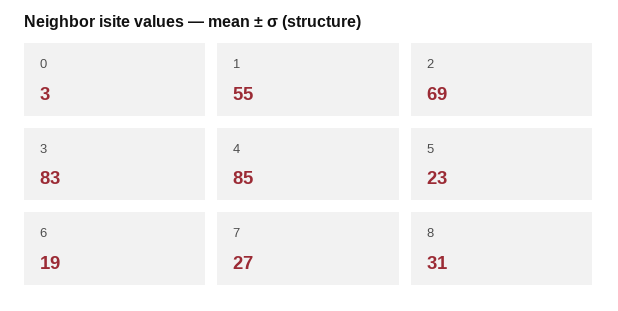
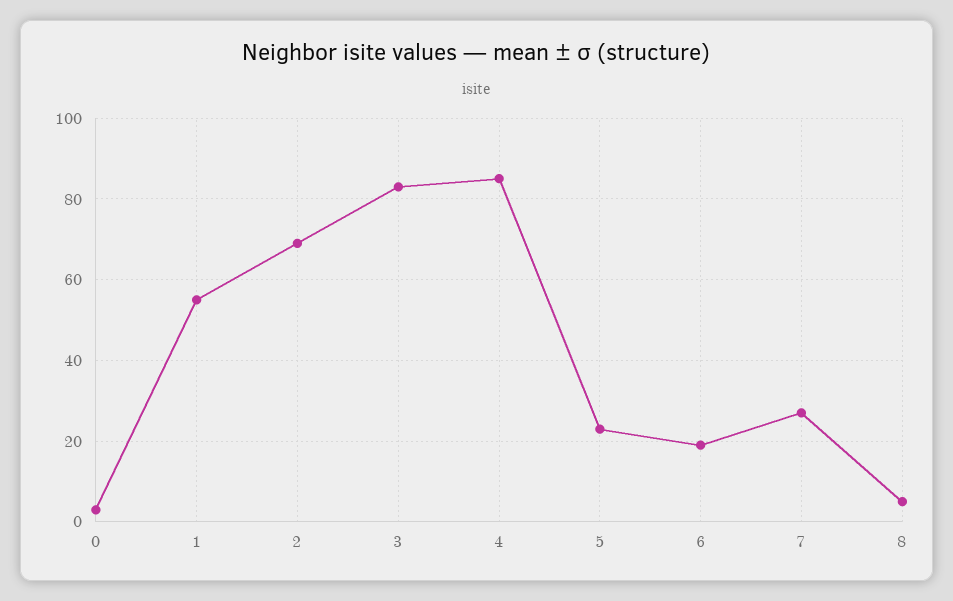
  {
    "0": 3,
    "1": 55,
    "2": 69,
    "3": 83,
    "4": 85,
    "5": 23,
    "6": 19,
    "7": 27,
-   "8": 31
+   "8": 5
  }

